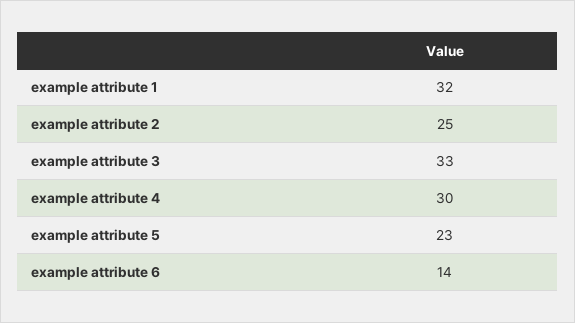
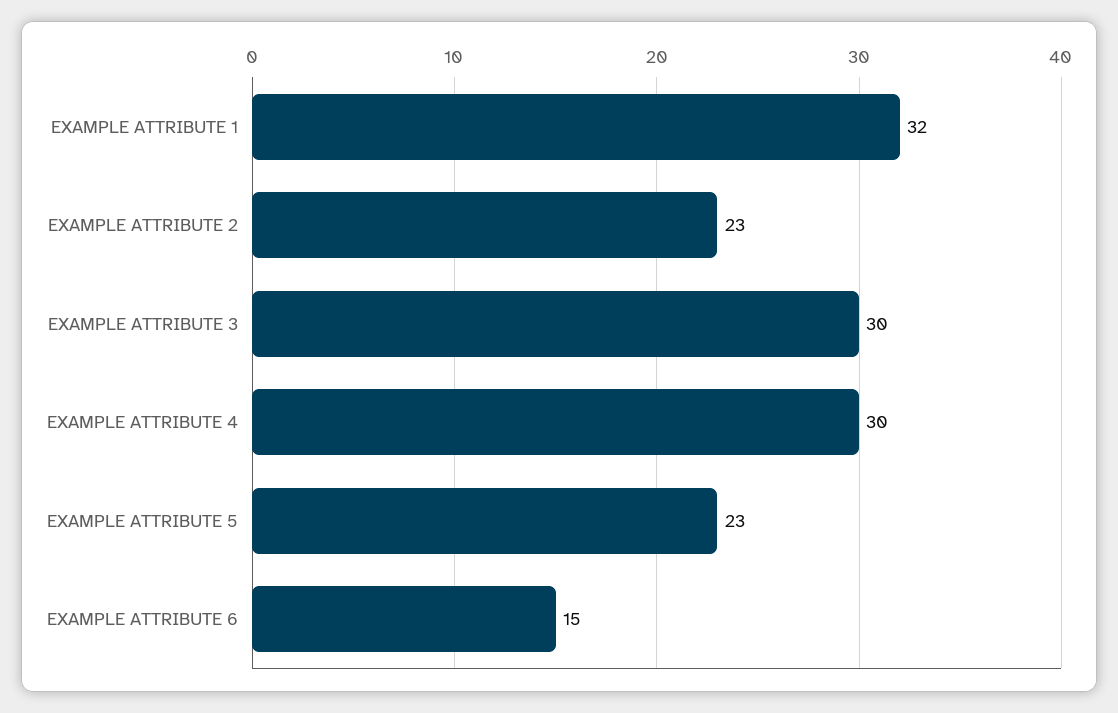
  {
    "example attribute 1": 32,
-   "example attribute 2": 25,
+   "example attribute 2": 23,
-   "example attribute 3": 33,
+   "example attribute 3": 30,
    "example attribute 4": 30,
    "example attribute 5": 23,
-   "example attribute 6": 14
+   "example attribute 6": 15
  }

